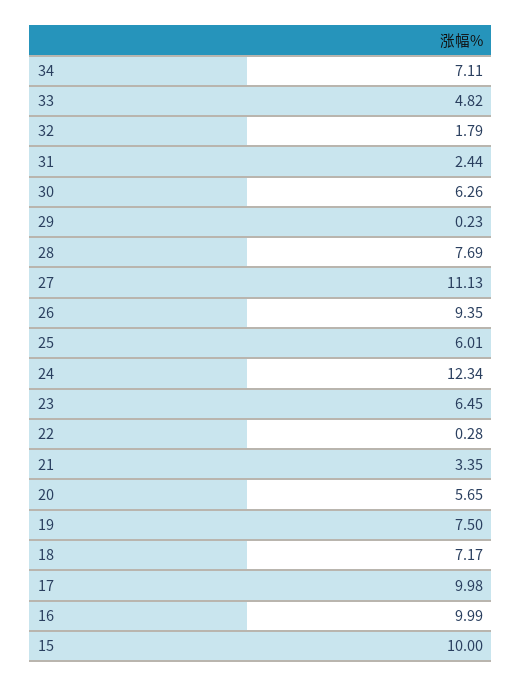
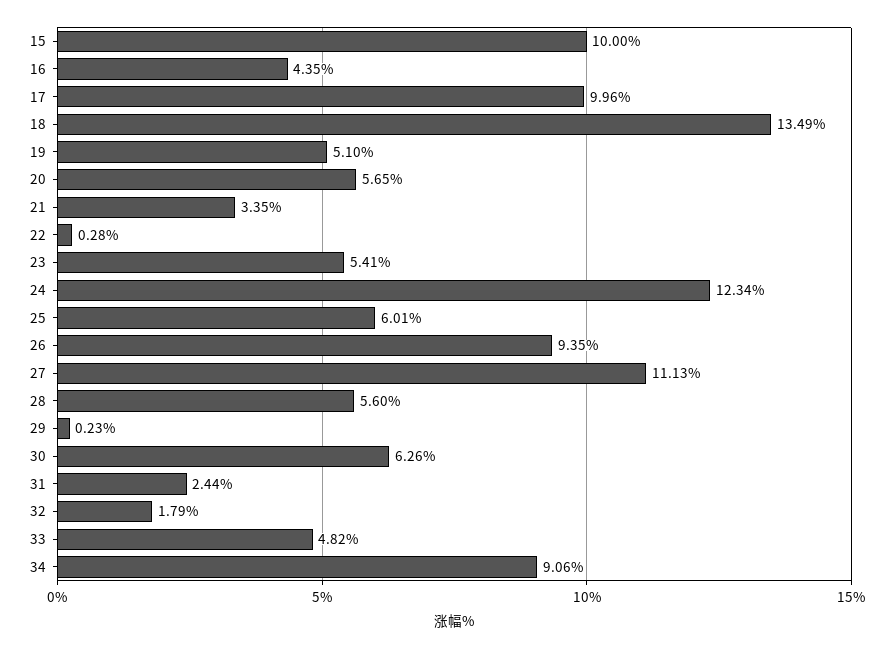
  {
-   "34": 7.11,
+   "34": 9.06,
    "33": 4.82,
    "32": 1.79,
    "31": 2.44,
    "30": 6.26,
    "29": 0.23,
-   "28": 7.69,
+   "28": 5.6,
    "27": 11.13,
    "26": 9.35,
    "25": 6.01,
    "24": 12.34,
-   "23": 6.45,
+   "23": 5.41,
    "22": 0.28,
    "21": 3.35,
    "20": 5.65,
-   "19": 7.5,
+   "19": 5.1,
-   "18": 7.17,
+   "18": 13.49,
-   "17": 9.98,
+   "17": 9.96,
-   "16": 9.99,
+   "16": 4.35,
    "15": 10
  }

